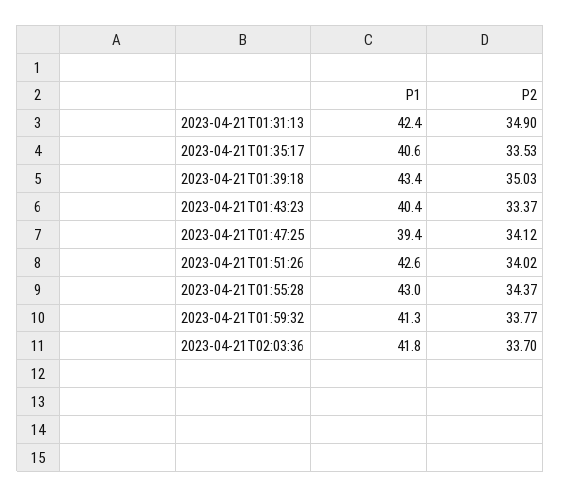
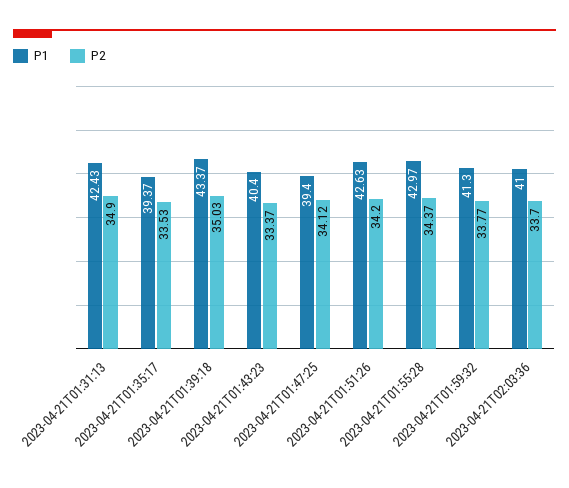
  {
    "P1": {
      "2023-04-21T01:31:13": 42.43,
-     "2023-04-21T01:35:17": 40.6,
+     "2023-04-21T01:35:17": 39.37,
      "2023-04-21T01:39:18": 43.37,
      "2023-04-21T01:43:23": 40.4,
      "2023-04-21T01:47:25": 39.4,
      "2023-04-21T01:51:26": 42.63,
      "2023-04-21T01:55:28": 42.97,
      "2023-04-21T01:59:32": 41.3,
-     "2023-04-21T02:03:36": 41.8
+     "2023-04-21T02:03:36": 41
    },
    "P2": {
      "2023-04-21T01:31:13": 34.9,
      "2023-04-21T01:35:17": 33.53,
      "2023-04-21T01:39:18": 35.03,
      "2023-04-21T01:43:23": 33.37,
      "2023-04-21T01:47:25": 34.12,
-     "2023-04-21T01:51:26": 34.02,
+     "2023-04-21T01:51:26": 34.2,
      "2023-04-21T01:55:28": 34.37,
      "2023-04-21T01:59:32": 33.77,
      "2023-04-21T02:03:36": 33.7
    }
  }

